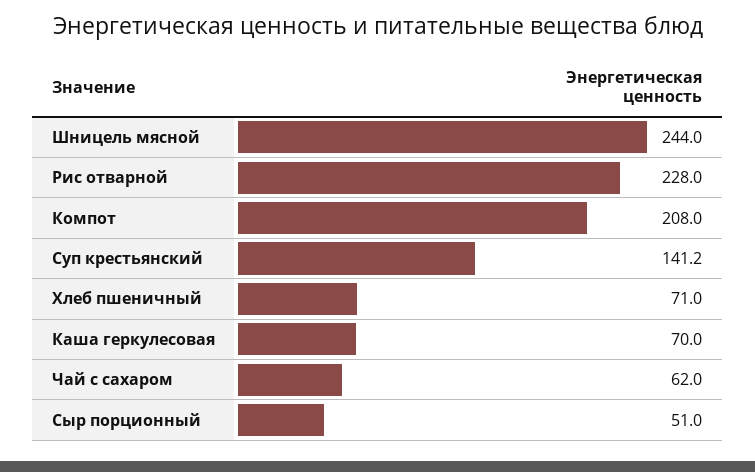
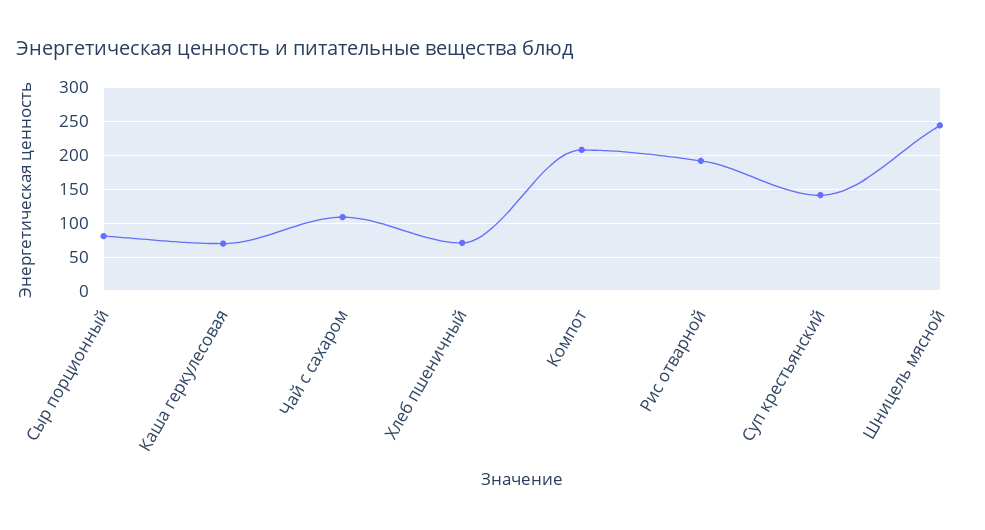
  {
    "Шницель мясной": 244,
-   "Рис отварной": 228,
+   "Рис отварной": 190,
    "Компот": 208,
    "Суп крестьянский": 141.2,
    "Хлеб пшеничный": 71,
    "Каша геркулесовая": 70,
-   "Чай с сахаром": 62,
+   "Чай с сахаром": 110,
-   "Сыр порционный": 51
+   "Сыр порционный": 80
  }

